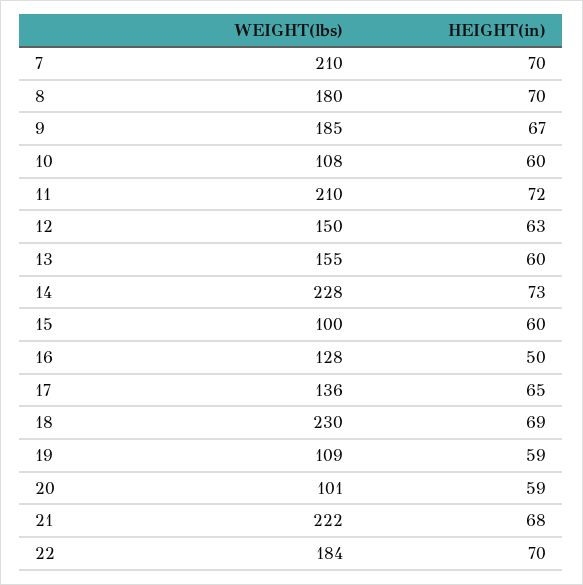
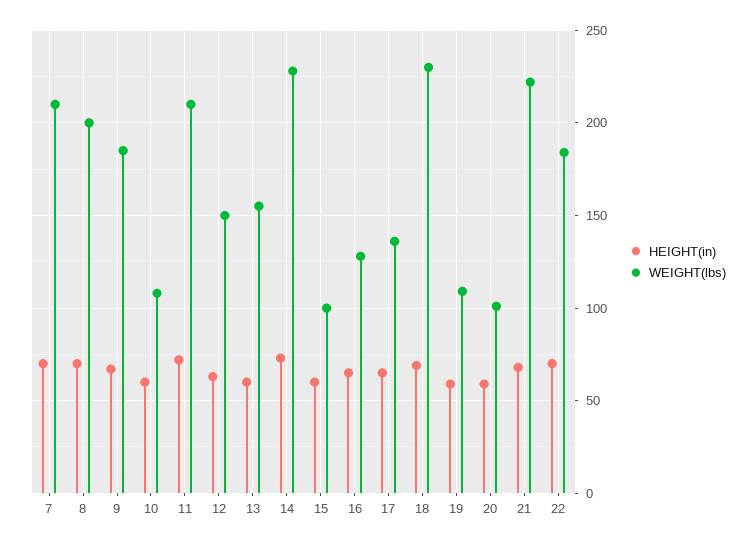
  {
    "WEIGHT(lbs)": {
      "7": 210,
-     "8": 180,
+     "8": 200,
      "9": 185,
      "10": 108,
      "11": 210,
      "12": 150,
      "13": 155,
      "14": 228,
      "15": 100,
      "16": 128,
      "17": 136,
      "18": 230,
      "19": 109,
      "20": 101,
      "21": 222,
      "22": 184
    },
    "HEIGHT(in)": {
      "7": 70,
      "8": 70,
      "9": 67,
      "10": 60,
      "11": 72,
      "12": 63,
      "13": 60,
      "14": 73,
      "15": 60,
-     "16": 50,
+     "16": 65,
      "17": 65,
      "18": 69,
      "19": 59,
      "20": 59,
      "21": 68,
      "22": 70
    }
  }

